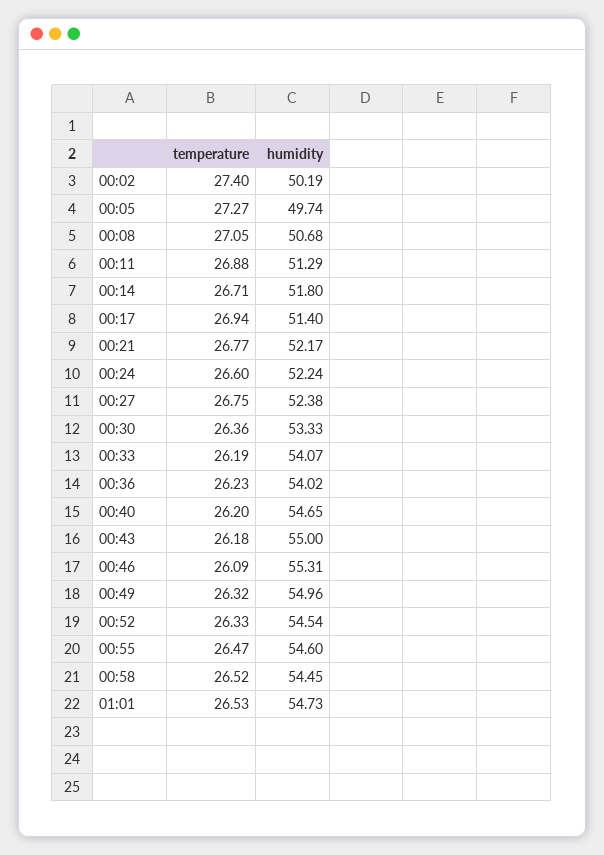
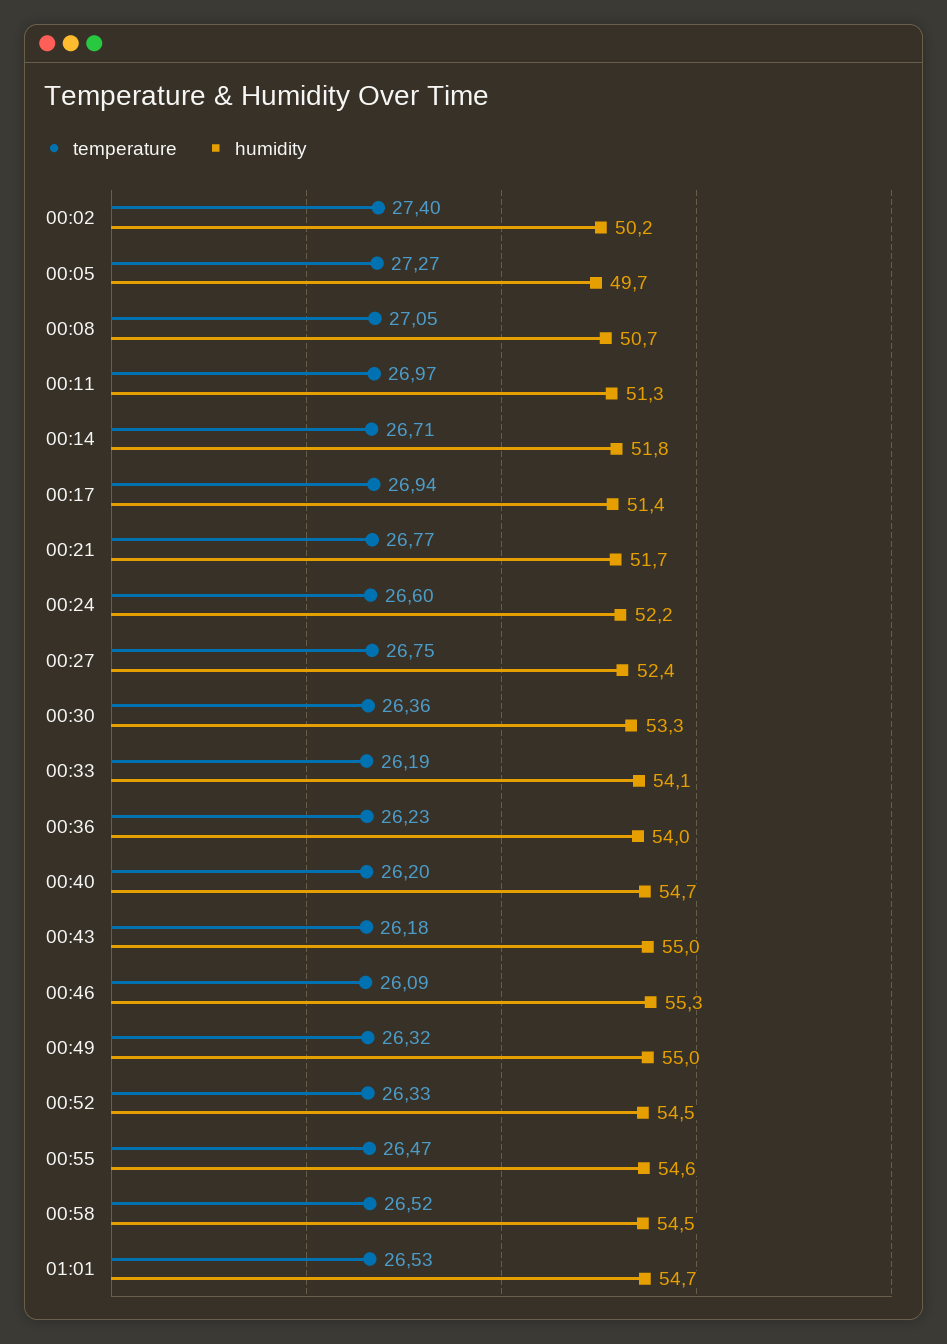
  {
    "temperature": {
      "00:02": 27.4,
      "00:05": 27.27,
      "00:08": 27.05,
-     "00:11": 26.88,
+     "00:11": 26.97,
      "00:14": 26.71,
      "00:17": 26.94,
      "00:21": 26.77,
      "00:24": 26.6,
      "00:27": 26.75,
      "00:30": 26.36,
      "00:33": 26.19,
      "00:36": 26.23,
      "00:40": 26.2,
      "00:43": 26.18,
      "00:46": 26.09,
      "00:49": 26.32,
      "00:52": 26.33,
      "00:55": 26.47,
      "00:58": 26.52,
      "01:01": 26.53
    },
    "humidity": {
      "00:02": 50.19,
      "00:05": 49.74,
      "00:08": 50.68,
      "00:11": 51.29,
      "00:14": 51.8,
      "00:17": 51.4,
-     "00:21": 52.17,
+     "00:21": 51.7,
      "00:24": 52.24,
      "00:27": 52.38,
      "00:30": 53.33,
      "00:33": 54.07,
      "00:36": 54.02,
      "00:40": 54.65,
      "00:43": 55,
      "00:46": 55.31,
      "00:49": 54.96,
      "00:52": 54.54,
      "00:55": 54.6,
      "00:58": 54.45,
      "01:01": 54.73
    }
  }

